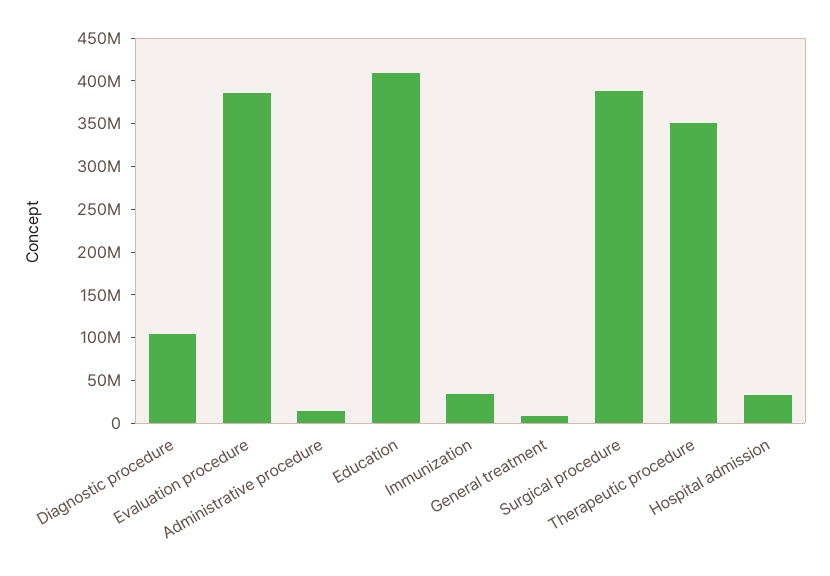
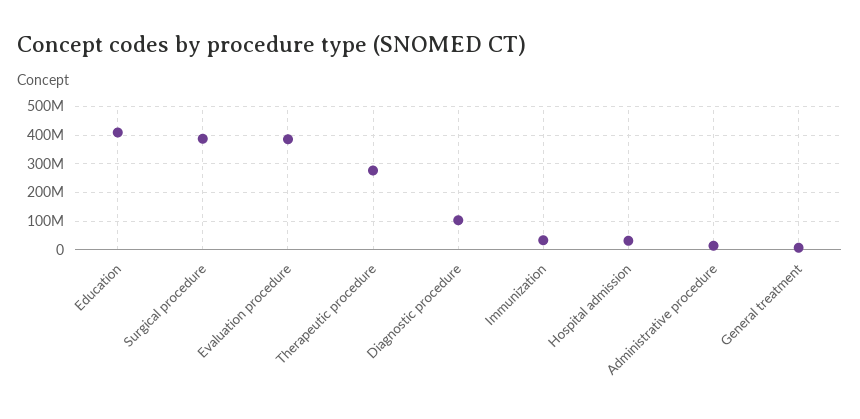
  {
    "Diagnostic procedure": 100000000,
    "Evaluation procedure": 390000000,
    "Administrative procedure": 10000000,
    "Education": 410000000,
    "Immunization": 30000000,
    "General treatment": 10000000,
    "Surgical procedure": 390000000,
-   "Therapeutic procedure": 350000000,
+   "Therapeutic procedure": 275000000,
    "Hospital admission": 30000000
  }

